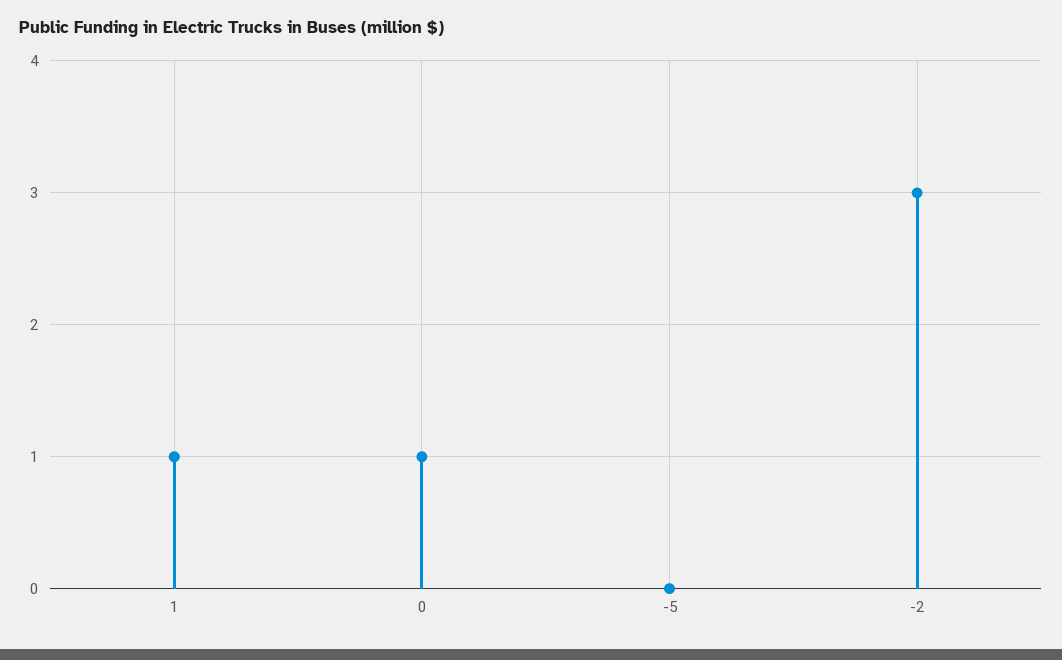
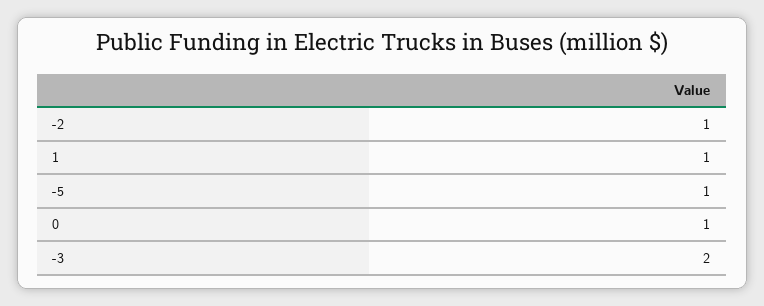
  {
    "1": 1,
    "0": 1,
-   "-5": 0,
+   "-5": 1,
-   "-2": 3
+   "-2": 1,
+   "-3": 2
  }

